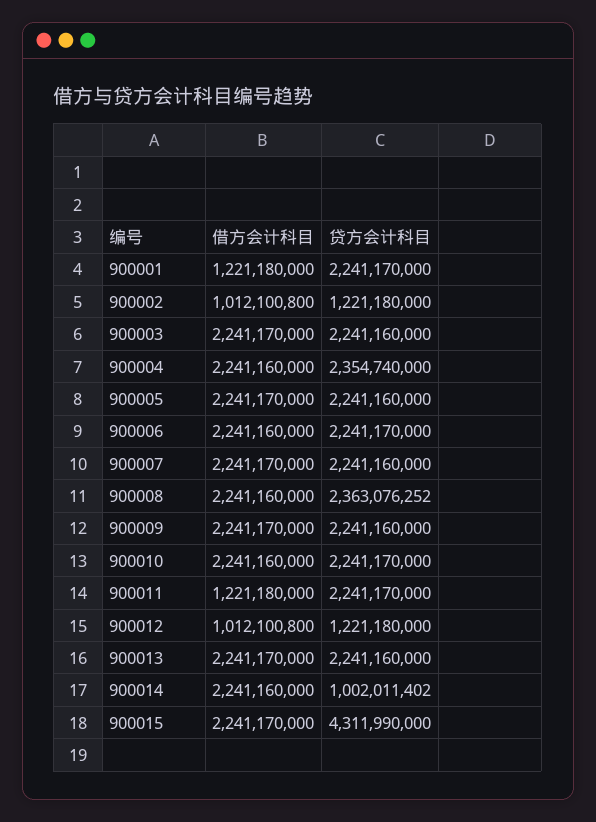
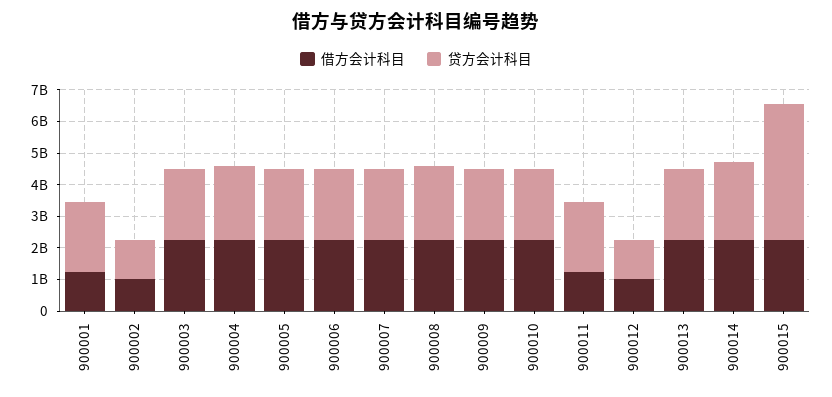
  {
    "借方会计科目": {
      "900001": 1221180000,
      "900002": 1012100800,
      "900003": 2241170000,
      "900004": 2241160000,
      "900005": 2241170000,
      "900006": 2241160000,
      "900007": 2241170000,
      "900008": 2241160000,
      "900009": 2241170000,
      "900010": 2241160000,
      "900011": 1221180000,
      "900012": 1012100800,
      "900013": 2241170000,
      "900014": 2241160000,
      "900015": 2241170000
    },
    "贷方会计科目": {
      "900001": 2241170000,
      "900002": 1221180000,
      "900003": 2241160000,
      "900004": 2354740000,
      "900005": 2241160000,
      "900006": 2241170000,
      "900007": 2241160000,
      "900008": 2363076252,
      "900009": 2241160000,
      "900010": 2241170000,
      "900011": 2241170000,
      "900012": 1221180000,
      "900013": 2241160000,
-     "900014": 1002011402,
+     "900014": 2500000000,
      "900015": 4311990000
    }
  }

